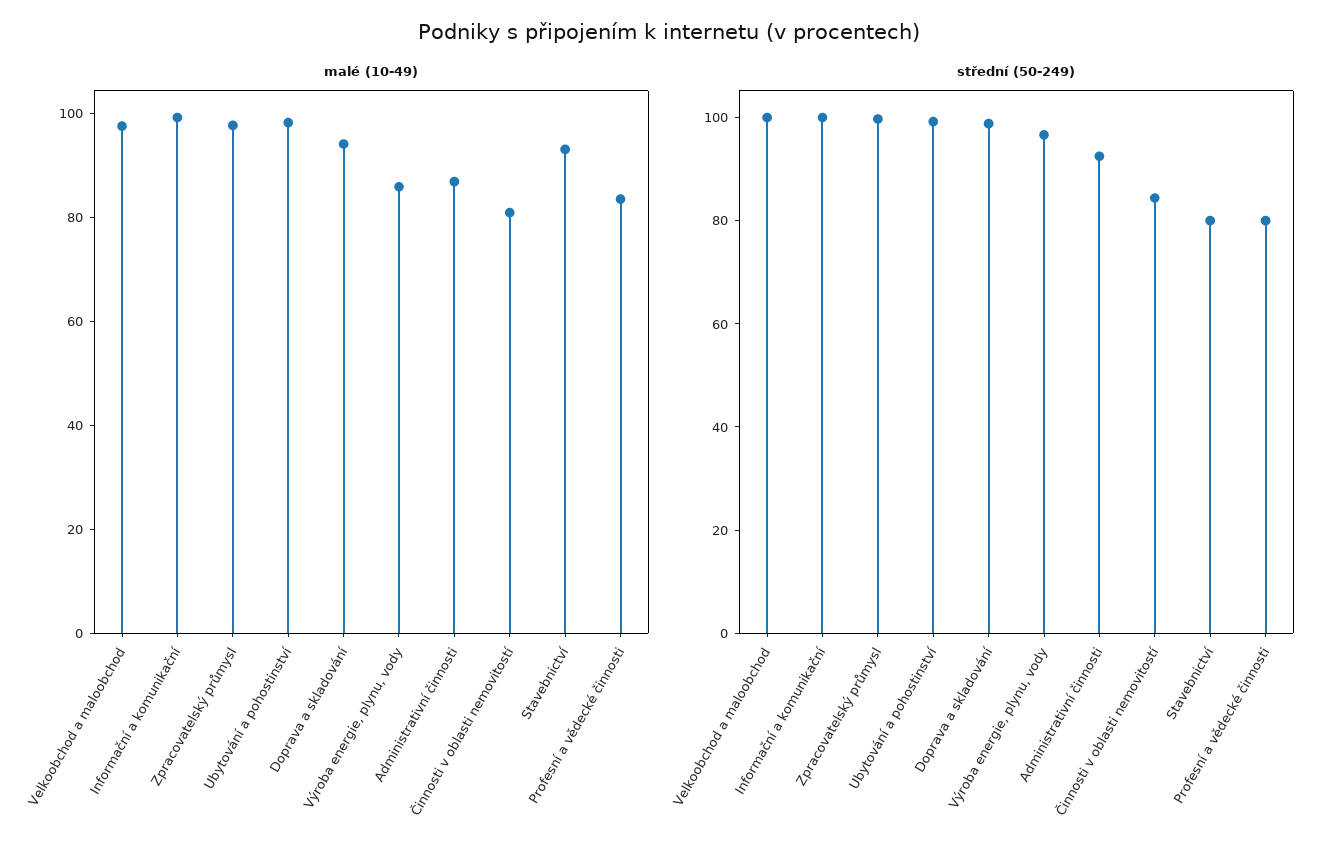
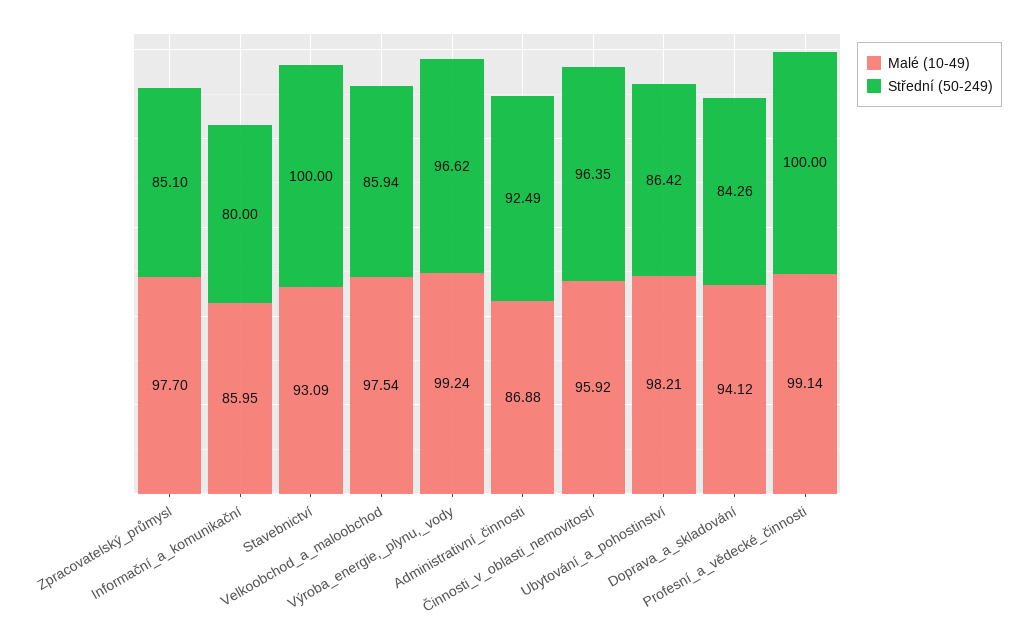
  {
    "malé (10-49)": {
      "Velkoobchod a maloobchod": 97.54,
-     "Informační a komunikační": 100,
+     "Informační a komunikační": 85.95,
      "Zpracovatelský průmysl": 97.7,
      "Ubytování a pohostinství": 98.21,
      "Doprava a skladování": 94.12,
-     "Výroba energie, plynu, vody": 85,
+     "Výroba energie, plynu, vody": 99.24,
      "Administrativní činnosti": 86.88,
-     "Činnosti v oblasti nemovitostí": 80,
+     "Činnosti v oblasti nemovitostí": 95.92,
      "Stavebnictví": 93.09,
-     "Profesní a vědecké činnosti": 85
+     "Profesní a vědecké činnosti": 99.14
    },
    "střední (50-249)": {
-     "Velkoobchod a maloobchod": 100,
+     "Velkoobchod a maloobchod": 85.94,
-     "Informační a komunikační": 100,
+     "Informační a komunikační": 80,
-     "Zpracovatelský průmysl": 100,
+     "Zpracovatelský průmysl": 85.1,
-     "Ubytování a pohostinství": 100,
+     "Ubytování a pohostinství": 86.42,
-     "Doprava a skladování": 100,
+     "Doprava a skladování": 84.26,
      "Výroba energie, plynu, vody": 96.62,
      "Administrativní činnosti": 92.49,
-     "Činnosti v oblasti nemovitostí": 85,
+     "Činnosti v oblasti nemovitostí": 96.35,
-     "Stavebnictví": 80,
+     "Stavebnictví": 100,
-     "Profesní a vědecké činnosti": 80
+     "Profesní a vědecké činnosti": 100
    }
  }

